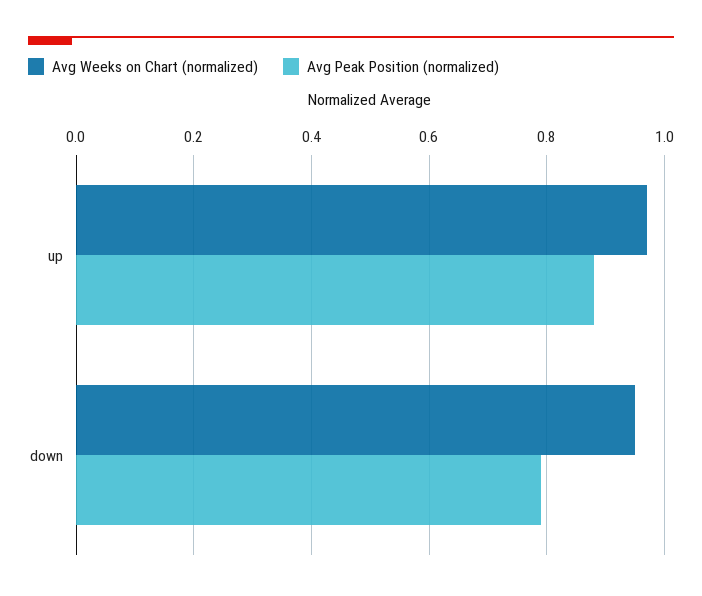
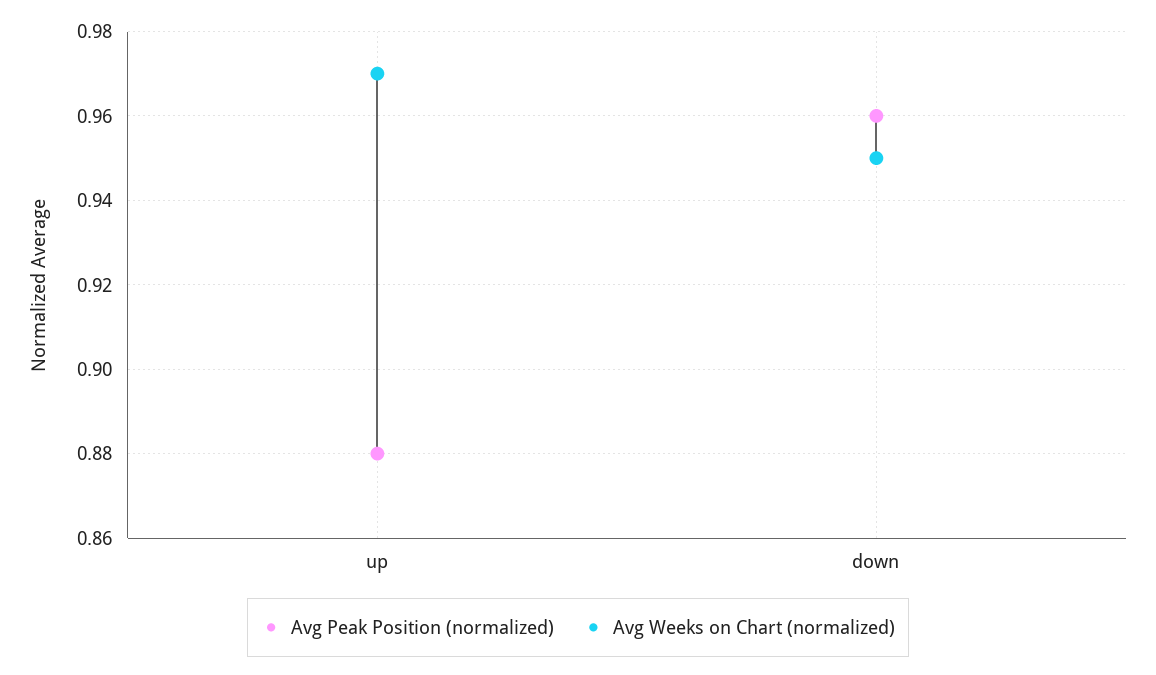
  {
    "Avg Weeks on Chart (normalized)": {
      "up": 0.97,
      "down": 0.95
    },
    "Avg Peak Position (normalized)": {
      "up": 0.88,
-     "down": 0.8
+     "down": 0.96
    }
  }

